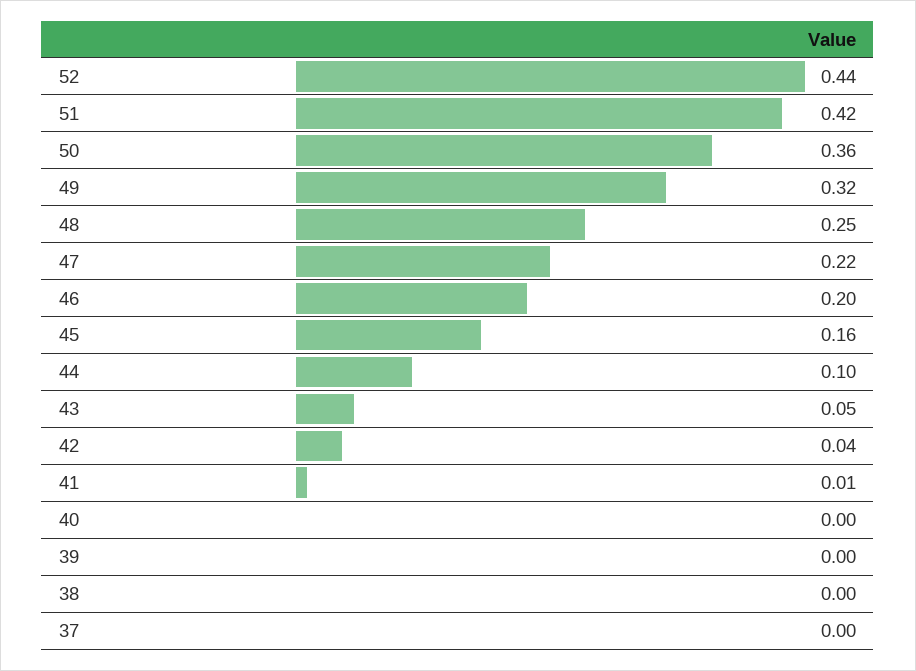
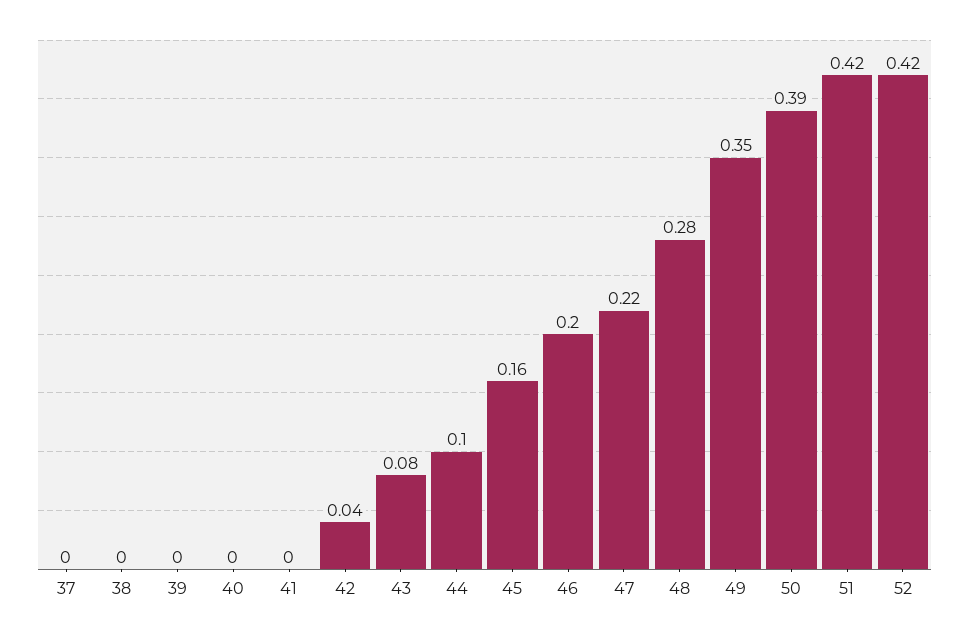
  {
-   "52": 0.44,
+   "52": 0.42,
    "51": 0.42,
-   "50": 0.36,
+   "50": 0.39,
-   "49": 0.32,
+   "49": 0.35,
-   "48": 0.25,
+   "48": 0.28,
    "47": 0.22,
    "46": 0.2,
    "45": 0.16,
    "44": 0.1,
-   "43": 0.05,
+   "43": 0.08,
    "42": 0.04,
-   "41": 0.01,
+   "41": 0,
    "40": 0,
    "39": 0,
    "38": 0,
    "37": 0
  }

